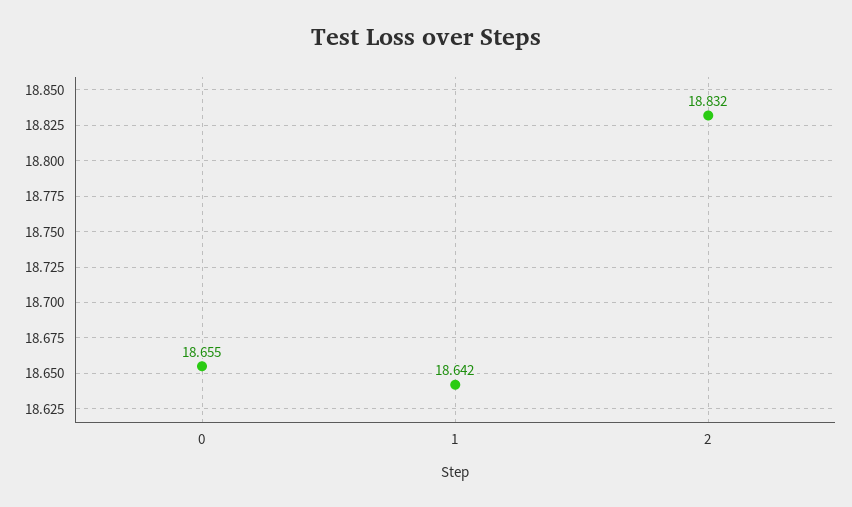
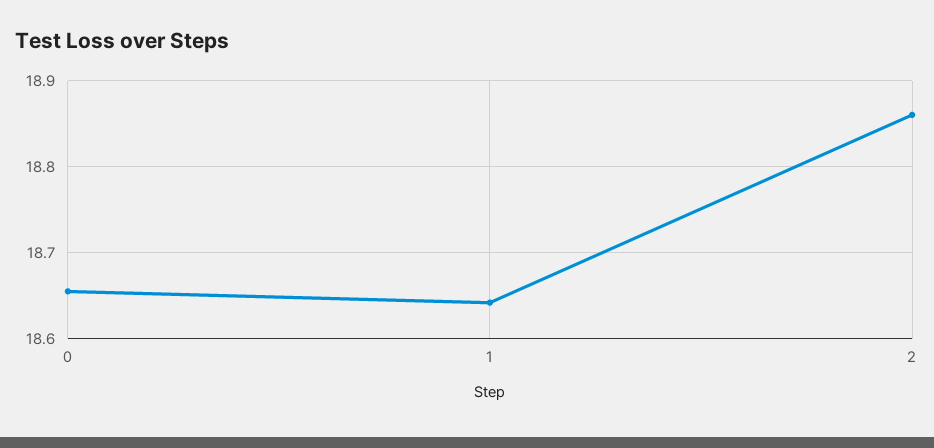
  {
    "0": 18.655,
    "1": 18.642,
-   "2": 18.832
+   "2": 18.86
  }

